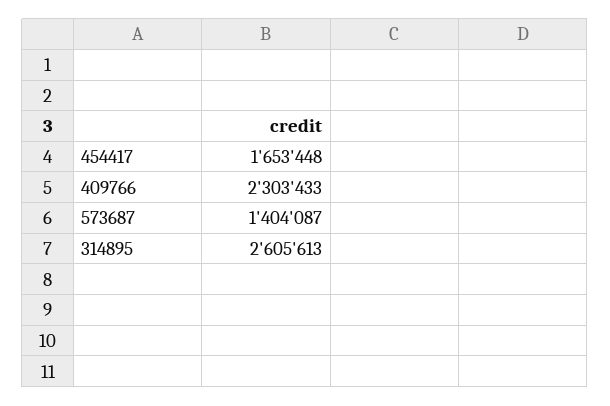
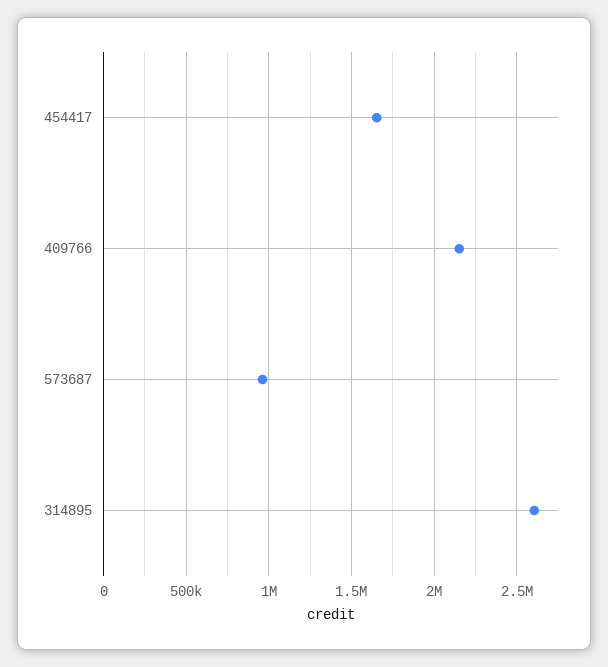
  {
    "454417": 1653448,
-   "409766": 2303433,
+   "409766": 2150000,
-   "573687": 1404087,
+   "573687": 950000,
    "314895": 2605613
  }

